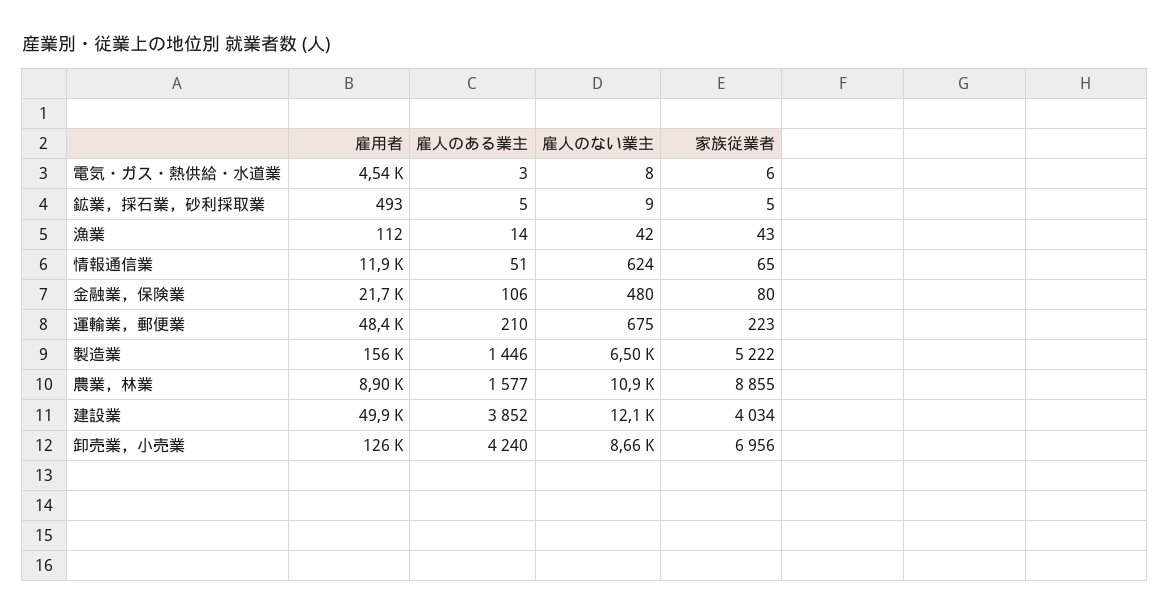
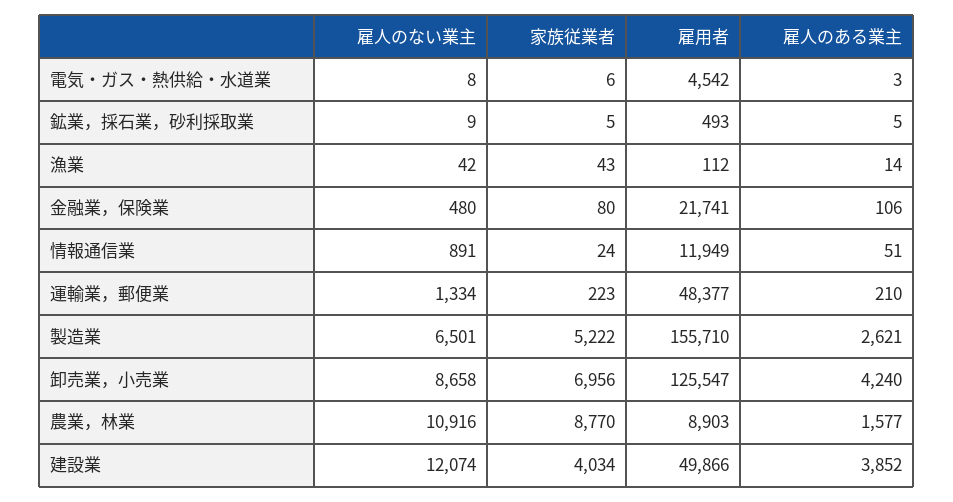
  {
    "雇用者": {
      "電気・ガス・熱供給・水道業": 4542,
      "鉱業，採石業，砂利採取業": 493,
      "漁業": 112,
      "情報通信業": 11949,
      "金融業，保険業": 21741,
      "運輸業，郵便業": 48377,
      "製造業": 155710,
      "農業，林業": 8903,
      "建設業": 49866,
      "卸売業，小売業": 125547
    },
    "雇人のある業主": {
      "電気・ガス・熱供給・水道業": 3,
      "鉱業，採石業，砂利採取業": 5,
      "漁業": 14,
      "情報通信業": 51,
      "金融業，保険業": 106,
      "運輸業，郵便業": 210,
-     "製造業": 1446,
+     "製造業": 2621,
      "農業，林業": 1577,
      "建設業": 3852,
      "卸売業，小売業": 4240
    },
    "雇人のない業主": {
      "電気・ガス・熱供給・水道業": 8,
      "鉱業，採石業，砂利採取業": 9,
      "漁業": 42,
-     "情報通信業": 624,
+     "情報通信業": 891,
      "金融業，保険業": 480,
-     "運輸業，郵便業": 675,
+     "運輸業，郵便業": 1334,
      "製造業": 6501,
      "農業，林業": 10916,
      "建設業": 12074,
      "卸売業，小売業": 8658
    },
    "家族従業者": {
      "電気・ガス・熱供給・水道業": 6,
      "鉱業，採石業，砂利採取業": 5,
      "漁業": 43,
-     "情報通信業": 65,
+     "情報通信業": 24,
      "金融業，保険業": 80,
      "運輸業，郵便業": 223,
      "製造業": 5222,
-     "農業，林業": 8855,
+     "農業，林業": 8770,
      "建設業": 4034,
      "卸売業，小売業": 6956
    }
  }

